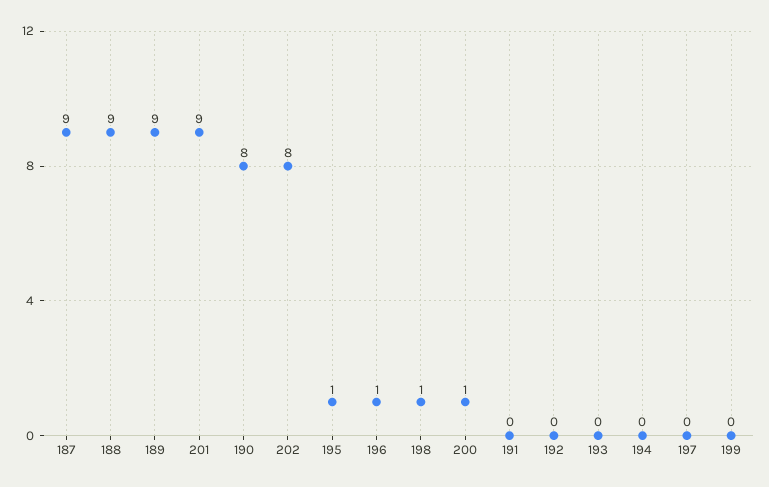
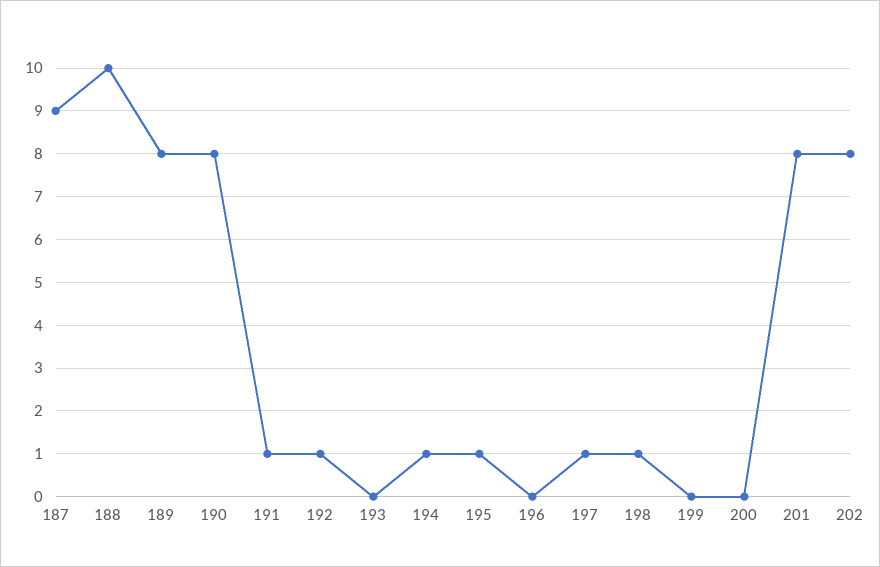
  {
    "187": 9,
-   "188": 9,
+   "188": 10,
-   "189": 9,
+   "189": 8,
-   "201": 9,
+   "201": 8,
    "190": 8,
    "202": 8,
    "195": 1,
-   "196": 1,
+   "196": 0,
    "198": 1,
-   "200": 1,
+   "200": 0,
-   "191": 0,
+   "191": 1,
-   "192": 0,
+   "192": 1,
    "193": 0,
-   "194": 0,
+   "194": 1,
-   "197": 0,
+   "197": 1,
    "199": 0
  }

